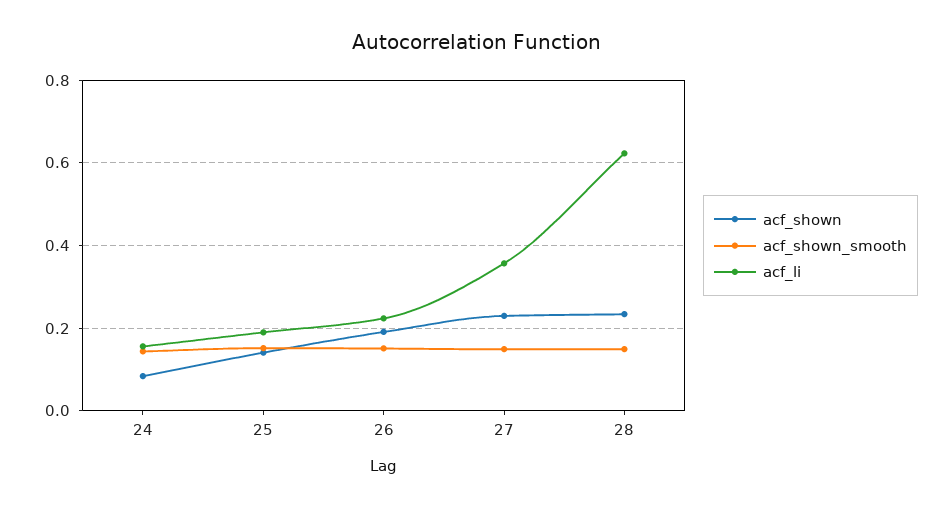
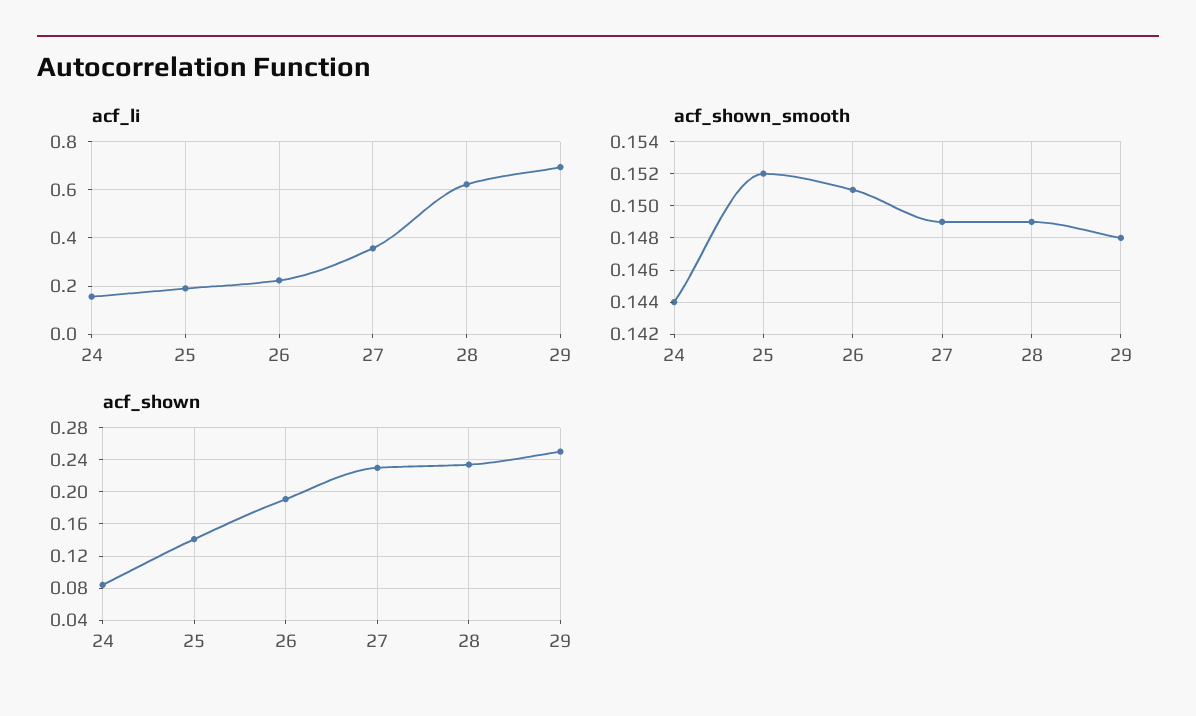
  {
    "acf_shown": {
      "24": 0.08,
      "25": 0.14,
      "26": 0.19,
      "27": 0.23,
-     "28": 0.23
+     "28": 0.23,
+     "29": 0.25
    },
    "acf_shown_smooth": {
      "24": 0.144,
      "25": 0.152,
      "26": 0.151,
      "27": 0.149,
-     "28": 0.149
+     "28": 0.149,
+     "29": 0.148
    },
    "acf_li": {
      "24": 0.16,
      "25": 0.2,
      "26": 0.22,
      "27": 0.36,
-     "28": 0.62
+     "28": 0.62,
+     "29": 0.7
    }
  }

